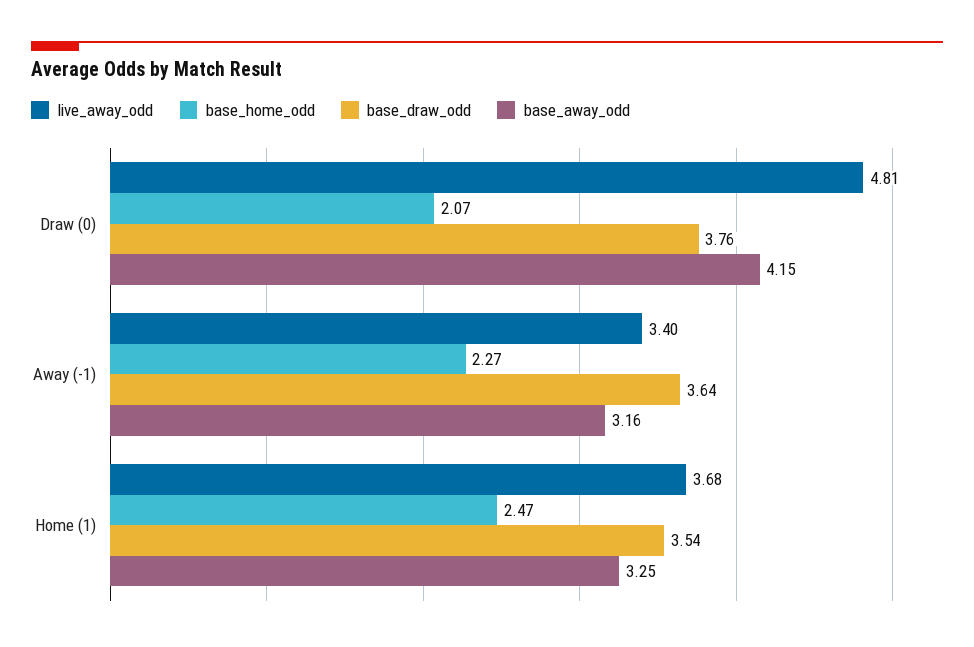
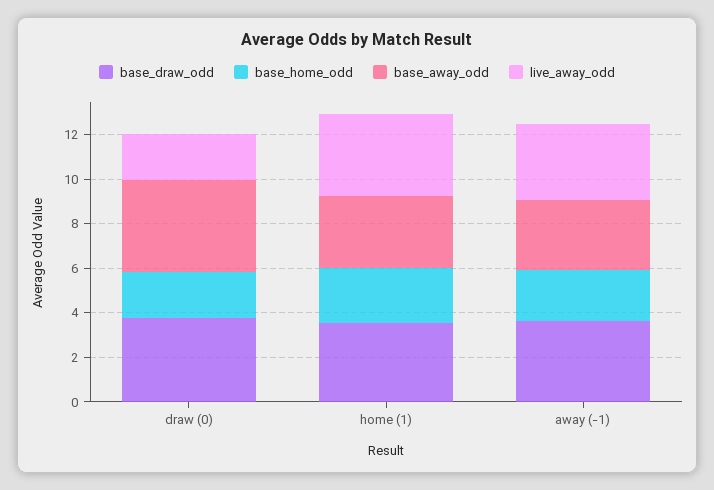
  {
    "live_away_odd": {
-     "Draw (0)": 4.81,
+     "Draw (0)": 2,
      "Away (-1)": 3.4,
      "Home (1)": 3.68
    },
    "base_home_odd": {
      "Draw (0)": 2.07,
      "Away (-1)": 2.27,
      "Home (1)": 2.47
    },
    "base_draw_odd": {
      "Draw (0)": 3.76,
      "Away (-1)": 3.64,
      "Home (1)": 3.54
    },
    "base_away_odd": {
      "Draw (0)": 4.15,
      "Away (-1)": 3.16,
      "Home (1)": 3.25
    }
  }

